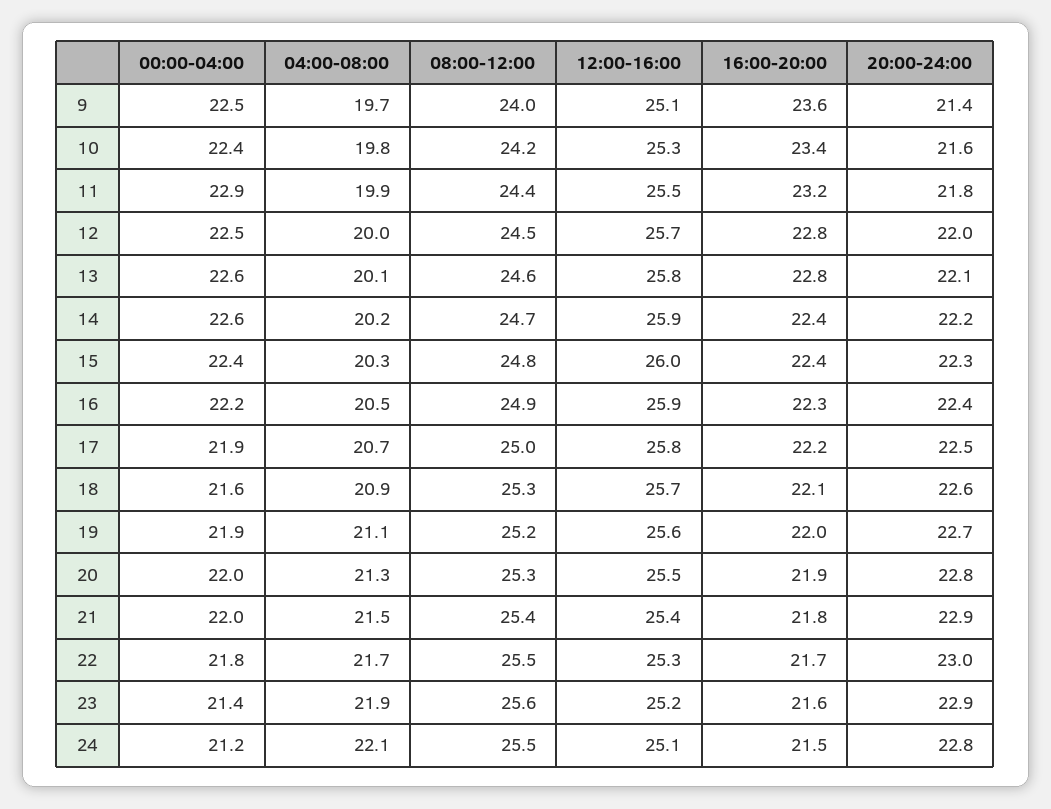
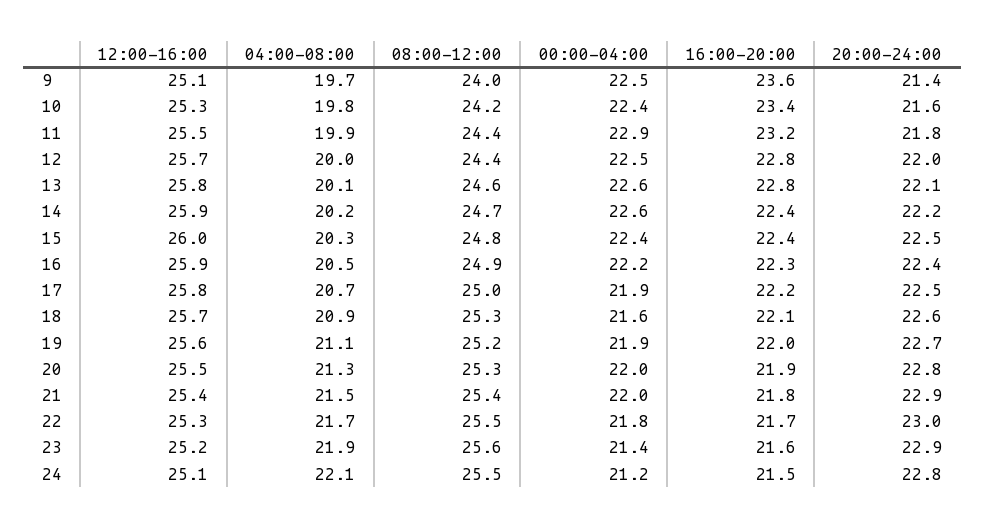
  {
    "00:00-04:00": {
      "9": 22.5,
      "10": 22.4,
      "11": 22.9,
      "12": 22.5,
      "13": 22.6,
      "14": 22.6,
      "15": 22.4,
      "16": 22.2,
      "17": 21.9,
      "18": 21.6,
      "19": 21.9,
      "20": 22,
      "21": 22,
      "22": 21.8,
      "23": 21.4,
      "24": 21.2
    },
    "04:00-08:00": {
      "9": 19.7,
      "10": 19.8,
      "11": 19.9,
      "12": 20,
      "13": 20.1,
      "14": 20.2,
      "15": 20.3,
      "16": 20.5,
      "17": 20.7,
      "18": 20.9,
      "19": 21.1,
      "20": 21.3,
      "21": 21.5,
      "22": 21.7,
      "23": 21.9,
      "24": 22.1
    },
    "08:00-12:00": {
      "9": 24,
      "10": 24.2,
      "11": 24.4,
-     "12": 24.5,
+     "12": 24.4,
      "13": 24.6,
      "14": 24.7,
      "15": 24.8,
      "16": 24.9,
      "17": 25,
      "18": 25.3,
      "19": 25.2,
      "20": 25.3,
      "21": 25.4,
      "22": 25.5,
      "23": 25.6,
      "24": 25.5
    },
    "12:00-16:00": {
      "9": 25.1,
      "10": 25.3,
      "11": 25.5,
      "12": 25.7,
      "13": 25.8,
      "14": 25.9,
      "15": 26,
      "16": 25.9,
      "17": 25.8,
      "18": 25.7,
      "19": 25.6,
      "20": 25.5,
      "21": 25.4,
      "22": 25.3,
      "23": 25.2,
      "24": 25.1
    },
    "16:00-20:00": {
      "9": 23.6,
      "10": 23.4,
      "11": 23.2,
      "12": 22.8,
      "13": 22.8,
      "14": 22.4,
      "15": 22.4,
      "16": 22.3,
      "17": 22.2,
      "18": 22.1,
      "19": 22,
      "20": 21.9,
      "21": 21.8,
      "22": 21.7,
      "23": 21.6,
      "24": 21.5
    },
    "20:00-24:00": {
      "9": 21.4,
      "10": 21.6,
      "11": 21.8,
      "12": 22,
      "13": 22.1,
      "14": 22.2,
-     "15": 22.3,
+     "15": 22.5,
      "16": 22.4,
      "17": 22.5,
      "18": 22.6,
      "19": 22.7,
      "20": 22.8,
      "21": 22.9,
      "22": 23,
      "23": 22.9,
      "24": 22.8
    }
  }

